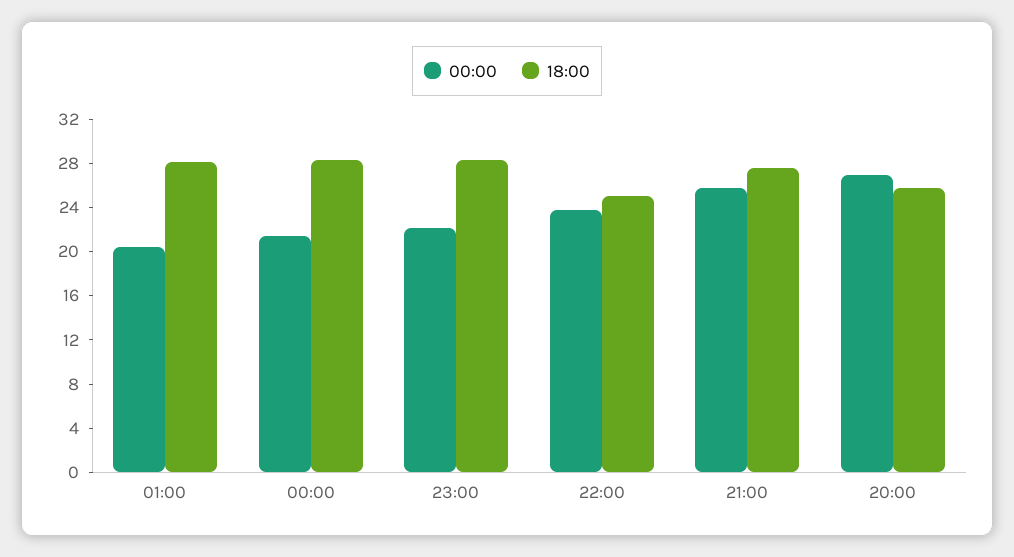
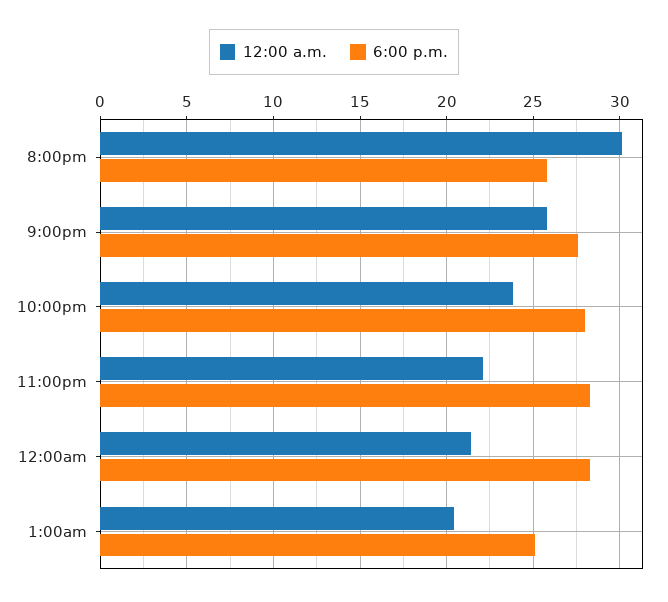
  {
    "00:00": {
      "01:00": 20.5,
      "00:00": 21.5,
      "23:00": 22,
      "22:00": 24,
      "21:00": 26,
-     "20:00": 27
+     "20:00": 30
    },
    "18:00": {
-     "01:00": 28,
+     "01:00": 25,
      "00:00": 28.5,
      "23:00": 28.5,
-     "22:00": 25,
+     "22:00": 28,
      "21:00": 27.5,
      "20:00": 26
    }
  }

